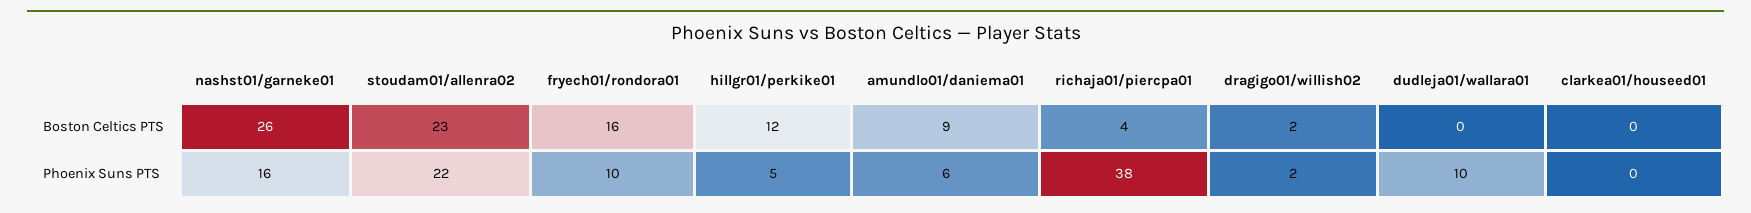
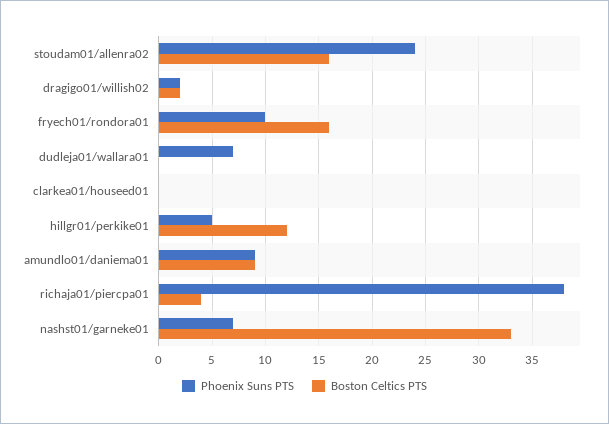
  {
    "Boston Celtics PTS": {
-     "nashst01/garneke01": 26,
+     "nashst01/garneke01": 33,
-     "stoudam01/allenra02": 23,
+     "stoudam01/allenra02": 16,
      "fryech01/rondora01": 16,
      "hillgr01/perkike01": 12,
      "amundlo01/daniema01": 9,
      "richaja01/piercpa01": 4,
      "dragigo01/willish02": 2,
      "dudleja01/wallara01": 0,
      "clarkea01/houseed01": 0
    },
    "Phoenix Suns PTS": {
-     "nashst01/garneke01": 16,
+     "nashst01/garneke01": 7,
-     "stoudam01/allenra02": 22,
+     "stoudam01/allenra02": 24,
      "fryech01/rondora01": 10,
      "hillgr01/perkike01": 5,
-     "amundlo01/daniema01": 6,
+     "amundlo01/daniema01": 9,
      "richaja01/piercpa01": 38,
      "dragigo01/willish02": 2,
-     "dudleja01/wallara01": 10,
+     "dudleja01/wallara01": 7,
      "clarkea01/houseed01": 0
    }
  }

